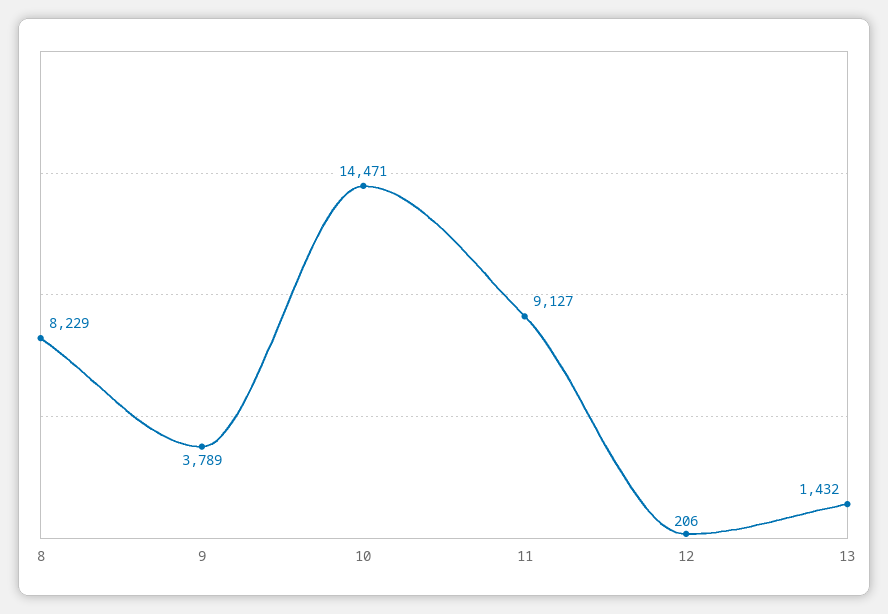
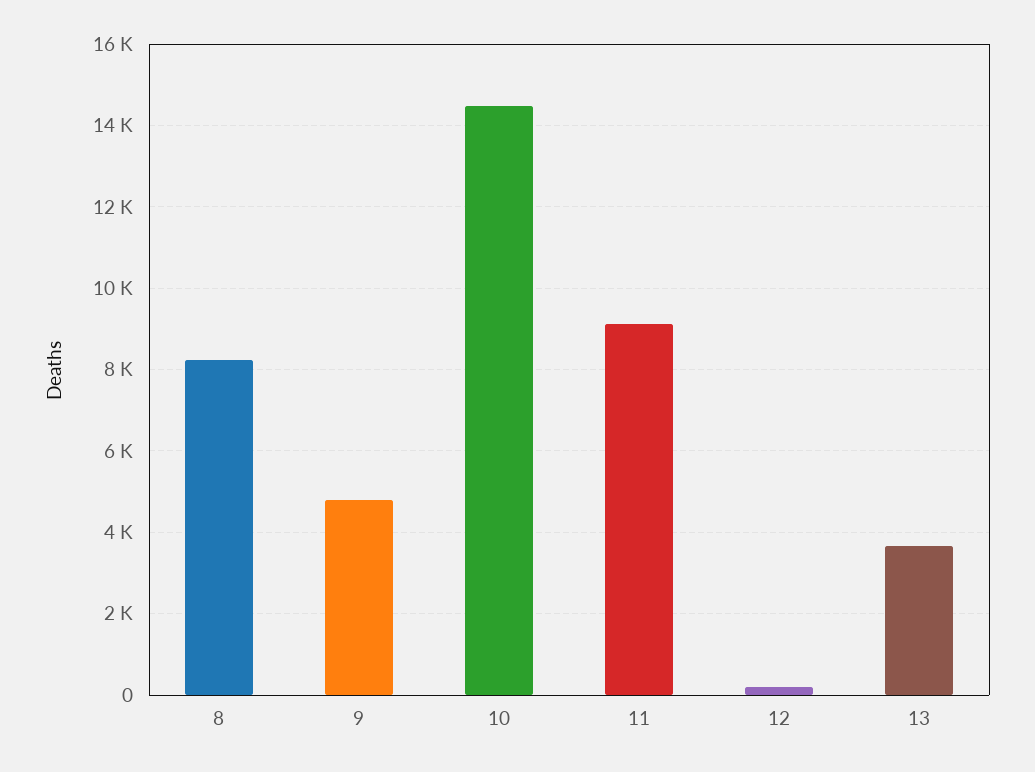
  {
    "8": 8229,
-   "9": 3789,
+   "9": 4800,
    "10": 14471,
    "11": 9127,
    "12": 206,
-   "13": 1432
+   "13": 3600
  }

